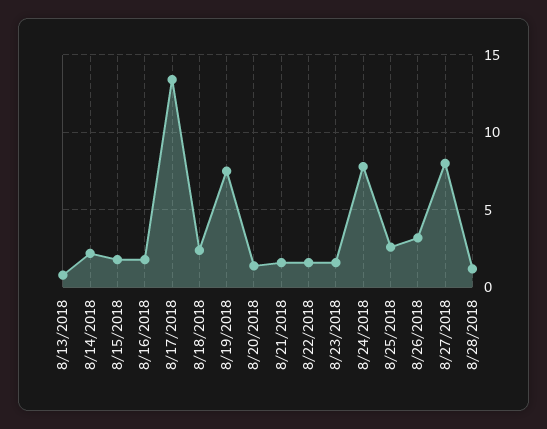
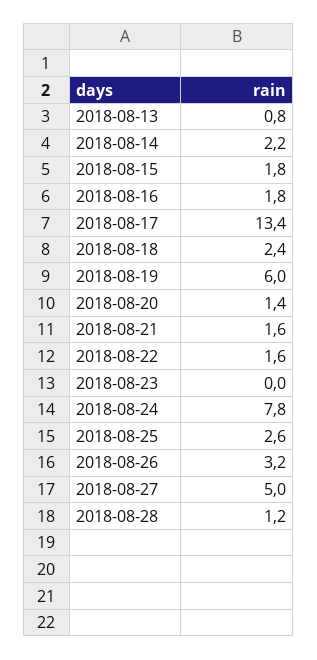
  {
    "8/13/2018": 0.8,
    "8/14/2018": 2.2,
    "8/15/2018": 1.8,
    "8/16/2018": 1.8,
    "8/17/2018": 13.4,
    "8/18/2018": 2.4,
-   "8/19/2018": 7.5,
+   "8/19/2018": 6,
    "8/20/2018": 1.4,
    "8/21/2018": 1.6,
    "8/22/2018": 1.6,
-   "8/23/2018": 1.5,
+   "8/23/2018": 0,
    "8/24/2018": 7.8,
    "8/25/2018": 2.6,
    "8/26/2018": 3.2,
-   "8/27/2018": 8,
+   "8/27/2018": 5,
    "8/28/2018": 1.2
  }

